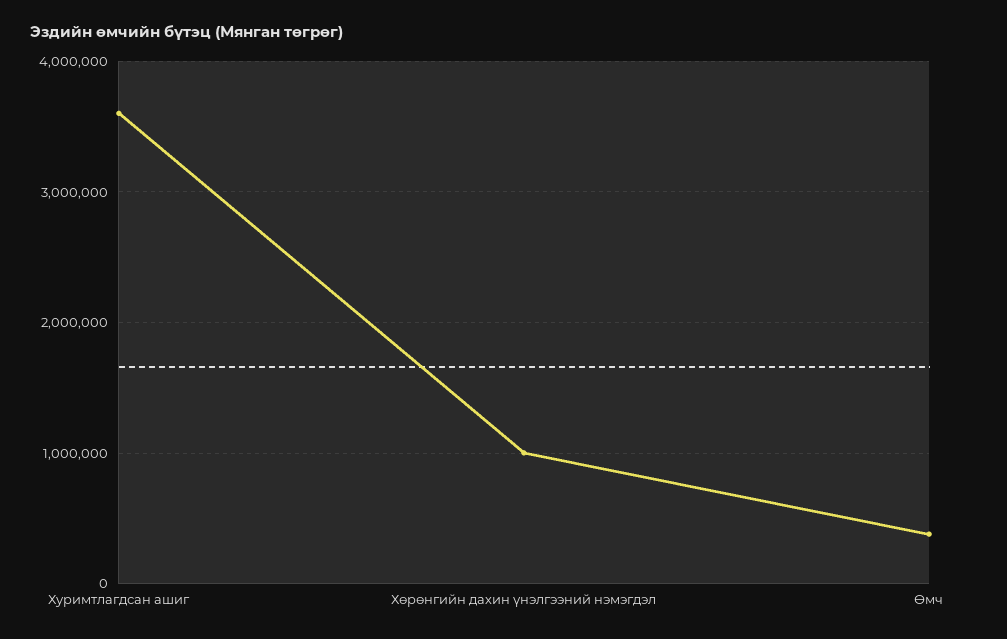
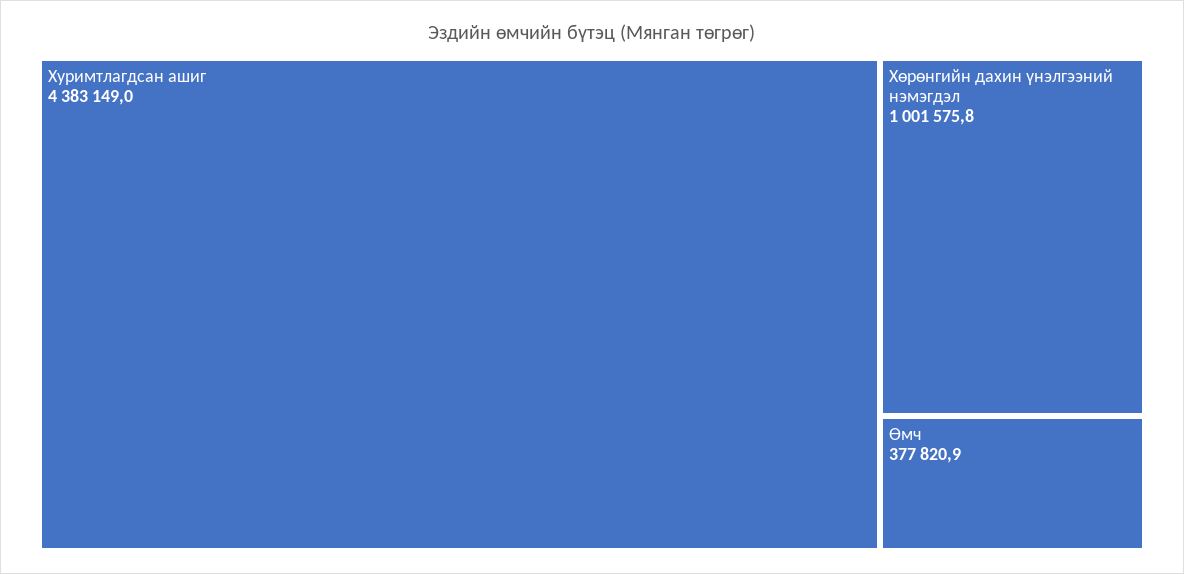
  {
-   "Хуримтлагдсан ашиг": 3600000,
+   "Хуримтлагдсан ашиг": 4383149,
    "Хөрөнгийн дахин үнэлгээний нэмэгдэл": 1001575.8,
    "Өмч": 377820.9
  }

